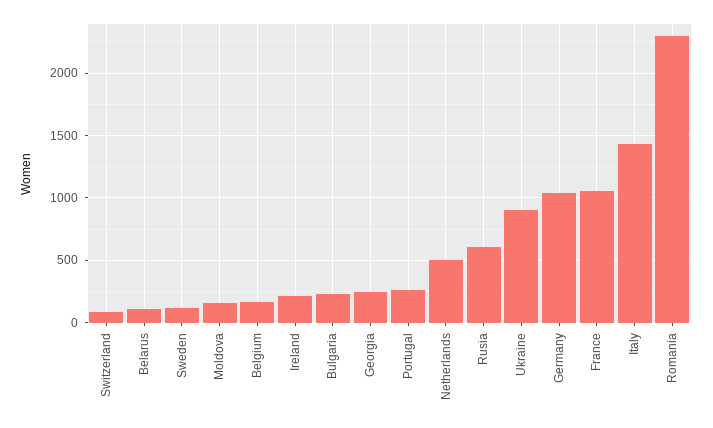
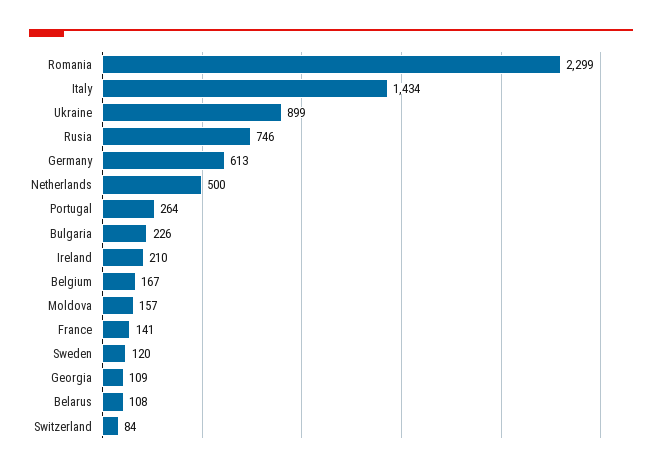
  {
    "Switzerland": 84,
    "Belarus": 108,
    "Sweden": 120,
    "Moldova": 157,
    "Belgium": 167,
    "Ireland": 210,
    "Bulgaria": 226,
-   "Georgia": 250,
+   "Georgia": 109,
    "Portugal": 264,
    "Netherlands": 500,
-   "Rusia": 600,
+   "Rusia": 746,
    "Ukraine": 899,
-   "Germany": 1050,
+   "Germany": 613,
-   "France": 1050,
+   "France": 141,
    "Italy": 1434,
    "Romania": 2299
  }

